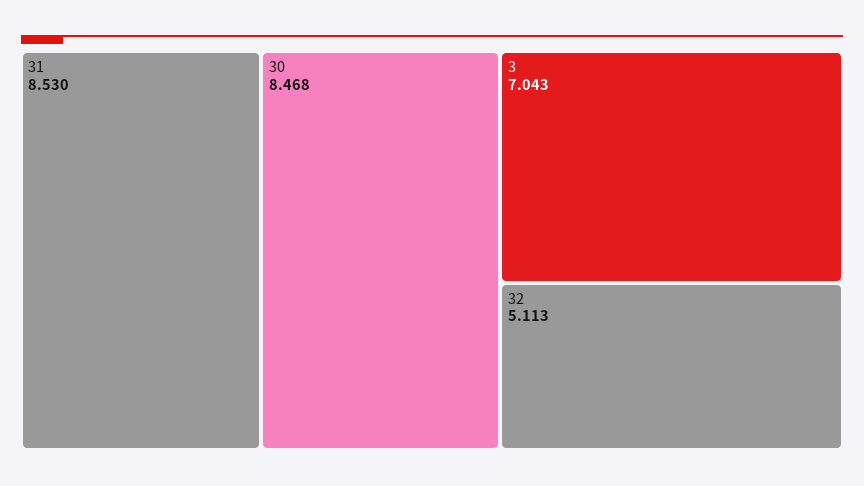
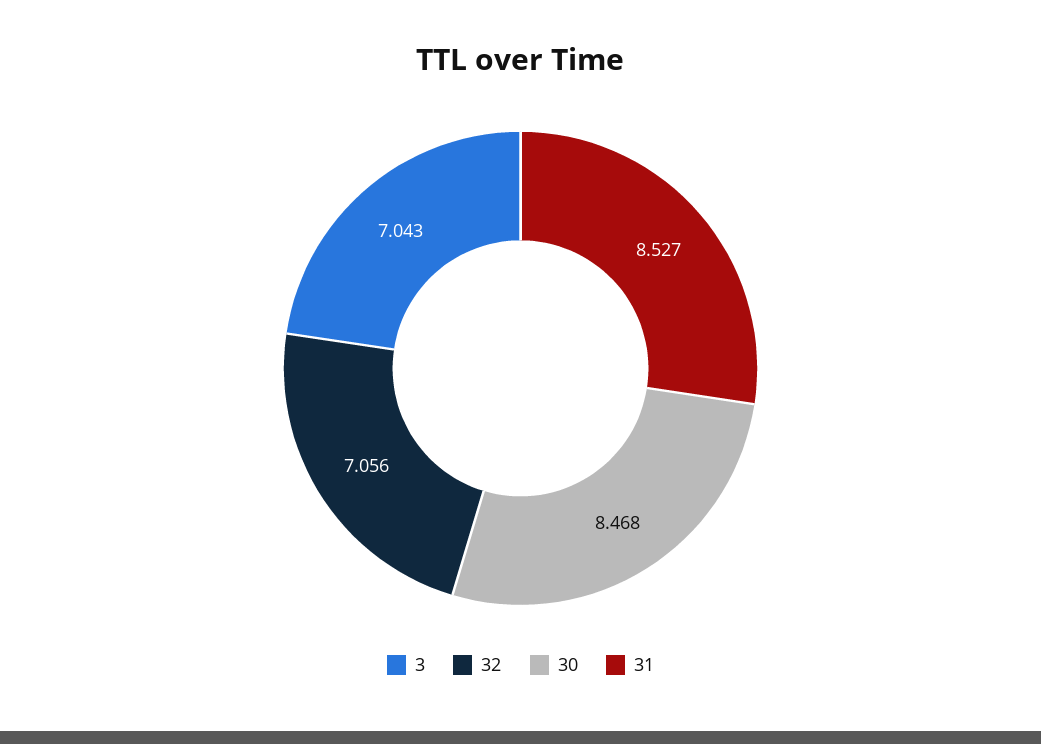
  {
-   "31": 8.53,
+   "31": 8.527,
    "30": 8.468,
    "3": 7.043,
-   "32": 5.113
+   "32": 7.056
  }

